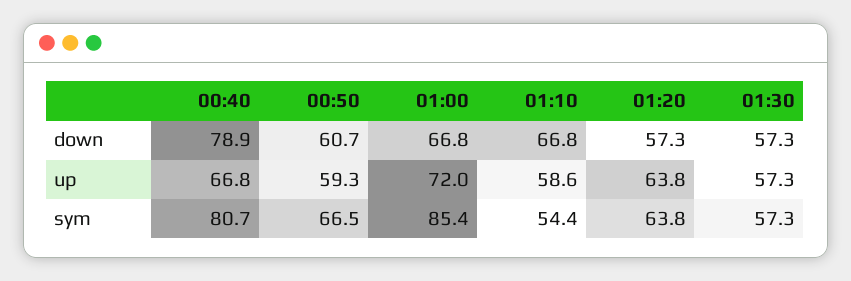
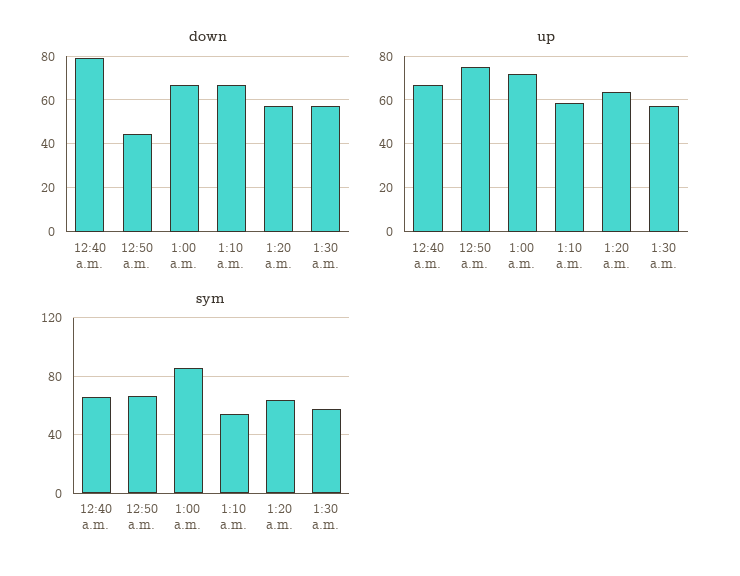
  {
    "down": {
      "00:40": 78.9,
-     "00:50": 60.7,
+     "00:50": 45,
      "01:00": 66.8,
      "01:10": 66.8,
      "01:20": 57.3,
      "01:30": 57.3
    },
    "up": {
      "00:40": 66.8,
-     "00:50": 59.3,
+     "00:50": 75,
      "01:00": 72,
      "01:10": 58.6,
      "01:20": 63.8,
      "01:30": 57.3
    },
    "sym": {
-     "00:40": 80.7,
+     "00:40": 65,
      "00:50": 66.5,
      "01:00": 85.4,
      "01:10": 54.4,
      "01:20": 63.8,
      "01:30": 57.3
    }
  }

